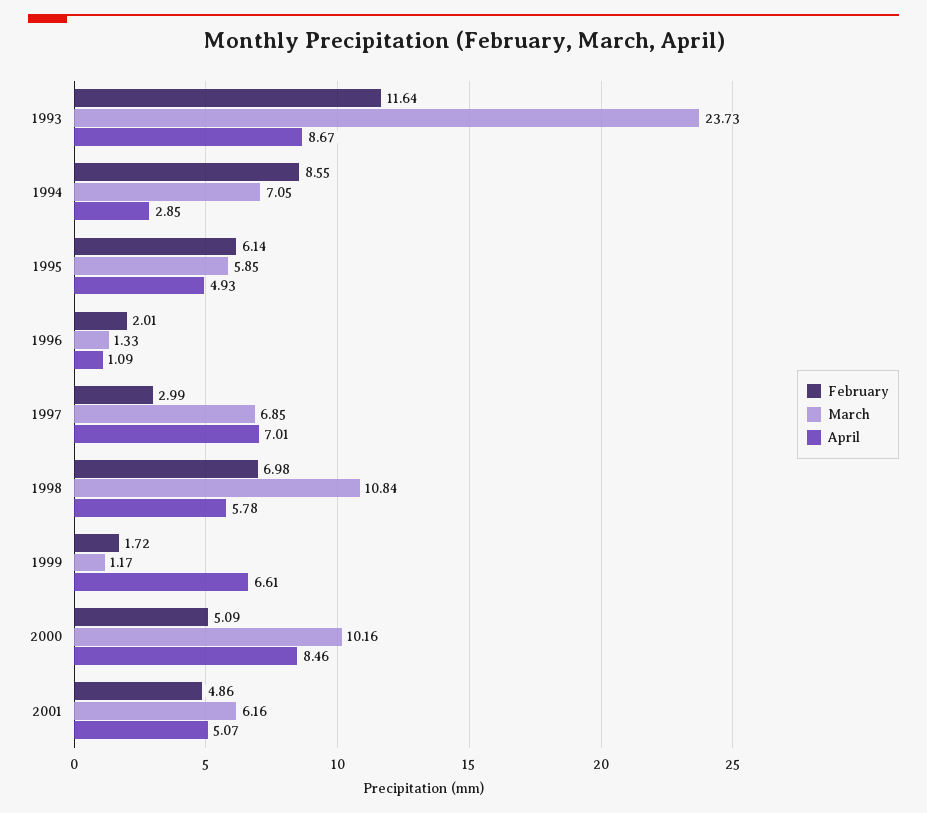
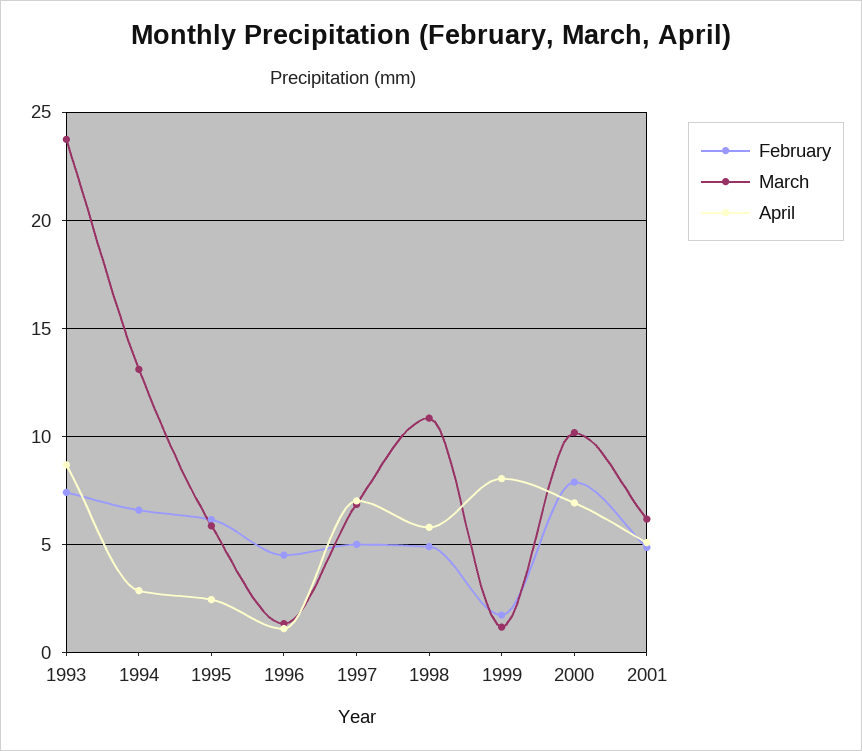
  {
    "February": {
-     "1993": 11.64,
+     "1993": 7.5,
-     "1994": 8.55,
+     "1994": 6.5,
      "1995": 6.14,
-     "1996": 2.01,
+     "1996": 4.5,
-     "1997": 2.99,
+     "1997": 5,
-     "1998": 6.98,
+     "1998": 5,
      "1999": 1.72,
-     "2000": 5.09,
+     "2000": 8,
      "2001": 4.86
    },
    "March": {
      "1993": 23.73,
-     "1994": 7.05,
+     "1994": 13,
      "1995": 5.85,
      "1996": 1.33,
      "1997": 6.85,
      "1998": 10.84,
      "1999": 1.17,
      "2000": 10.16,
      "2001": 6.16
    },
    "April": {
      "1993": 8.67,
      "1994": 2.85,
-     "1995": 4.93,
+     "1995": 2.5,
      "1996": 1.09,
      "1997": 7.01,
      "1998": 5.78,
-     "1999": 6.61,
+     "1999": 8,
-     "2000": 8.46,
+     "2000": 7,
      "2001": 5.07
    }
  }

